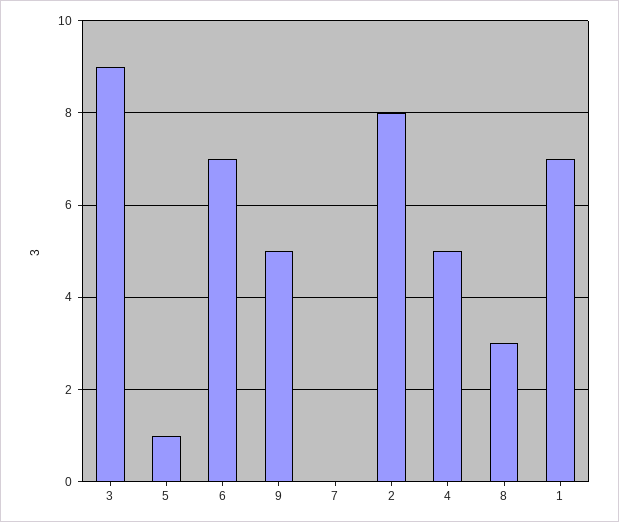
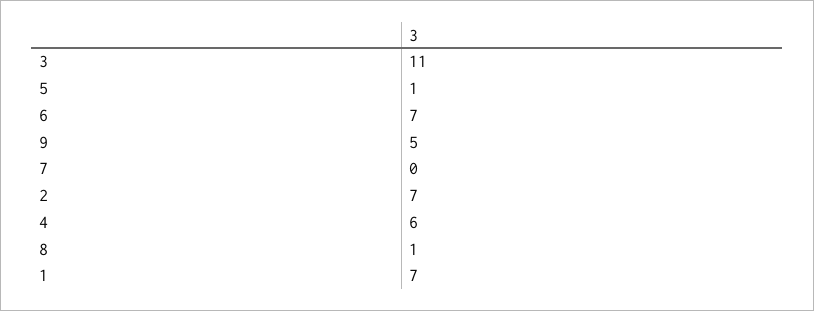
  {
-   "3": 9,
+   "3": 11,
    "5": 1,
    "6": 7,
    "9": 5,
    "7": 0,
-   "2": 8,
+   "2": 7,
-   "4": 5,
+   "4": 6,
-   "8": 3,
+   "8": 1,
    "1": 7
  }

